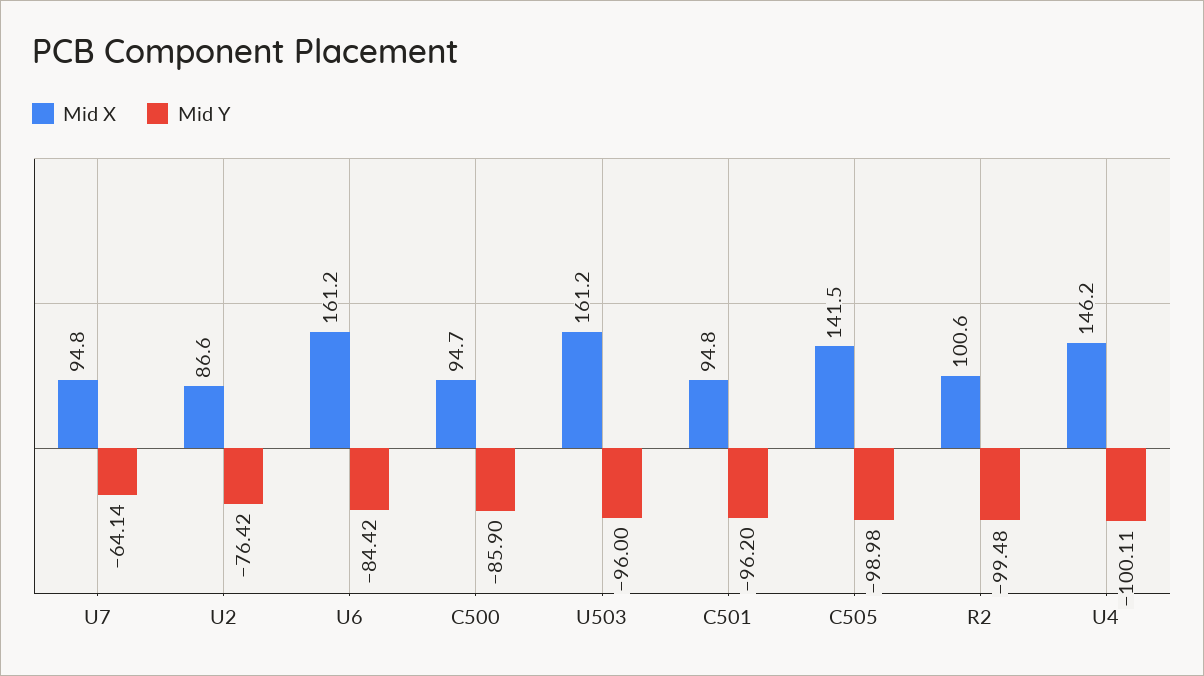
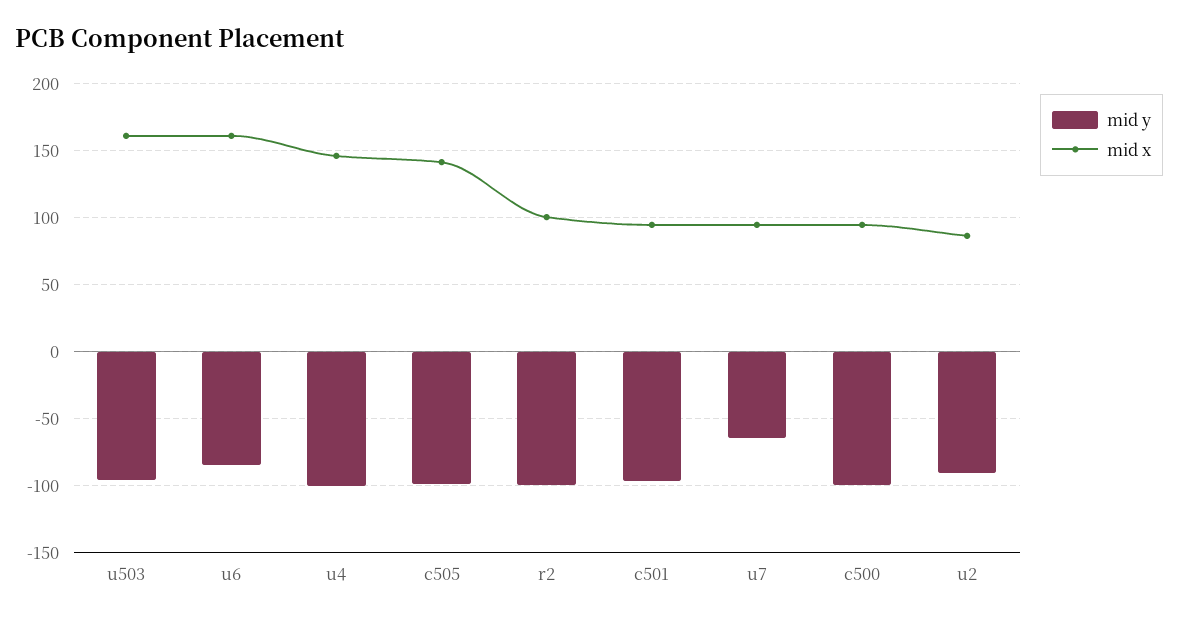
  {
    "Mid X": {
      "U7": 94.8,
      "U2": 86.6,
      "U6": 161.2,
      "C500": 94.7,
      "U503": 161.2,
      "C501": 94.8,
      "C505": 141.5,
      "R2": 100.6,
      "U4": 146.2
    },
    "Mid Y": {
      "U7": -64.14,
-     "U2": -76.42,
+     "U2": -90,
      "U6": -84.42,
-     "C500": -85.9,
+     "C500": -100,
      "U503": -96,
      "C501": -96.2,
      "C505": -98.98,
      "R2": -99.48,
      "U4": -100.11
    }
  }

